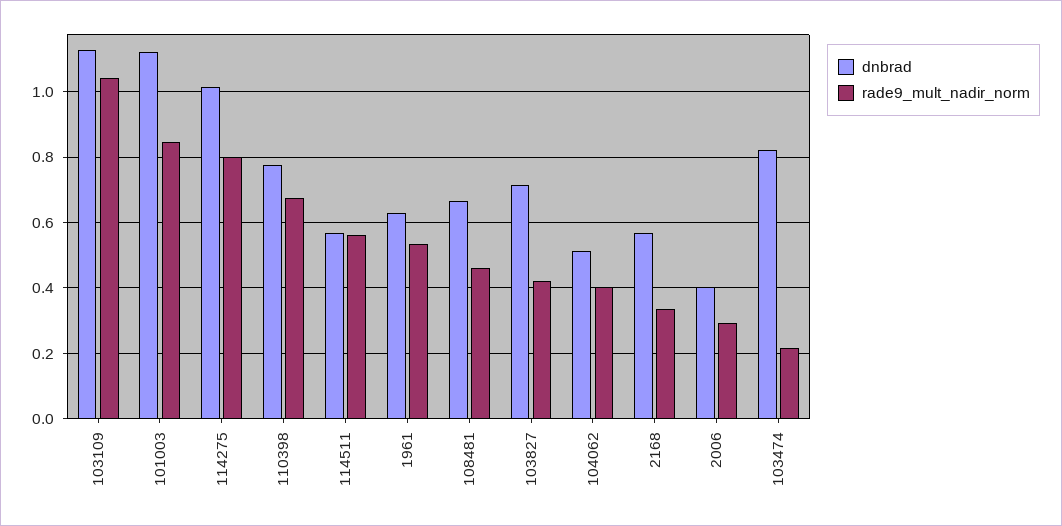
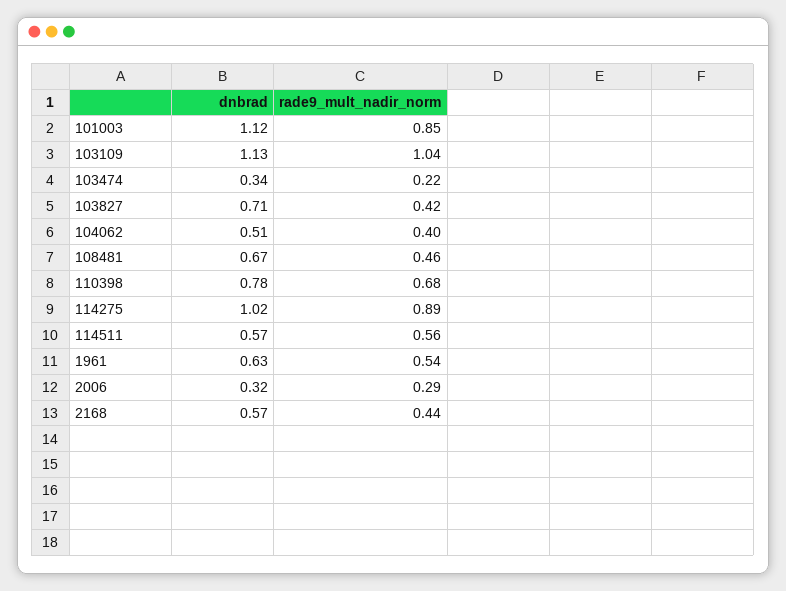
  {
    "dnbrad": {
      "103109": 1.13,
      "101003": 1.12,
      "114275": 1.02,
      "110398": 0.78,
      "114511": 0.57,
      "1961": 0.63,
      "108481": 0.67,
      "103827": 0.71,
      "104062": 0.51,
      "2168": 0.57,
-     "2006": 0.4,
+     "2006": 0.32,
-     "103474": 0.82
+     "103474": 0.34
    },
    "rade9_mult_nadir_norm": {
      "103109": 1.04,
      "101003": 0.85,
-     "114275": 0.8,
+     "114275": 0.89,
      "110398": 0.68,
      "114511": 0.56,
      "1961": 0.54,
      "108481": 0.46,
      "103827": 0.42,
      "104062": 0.4,
-     "2168": 0.34,
+     "2168": 0.44,
      "2006": 0.29,
      "103474": 0.22
    }
  }

